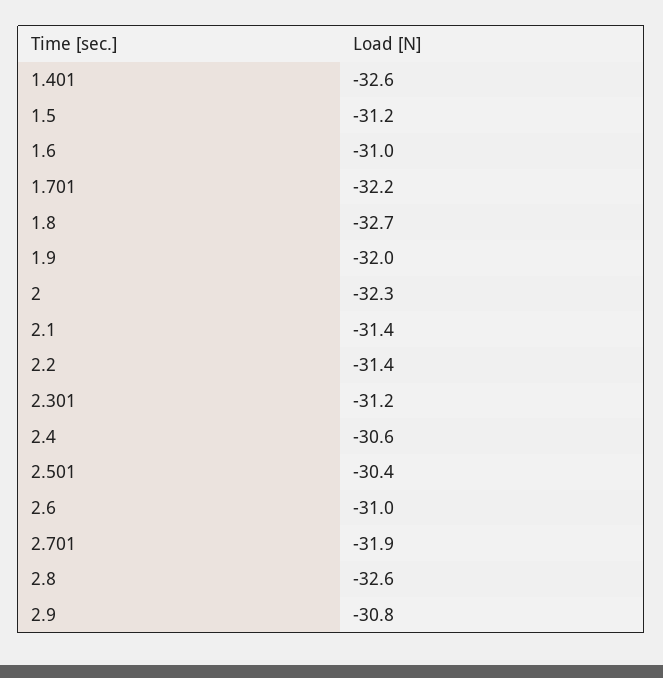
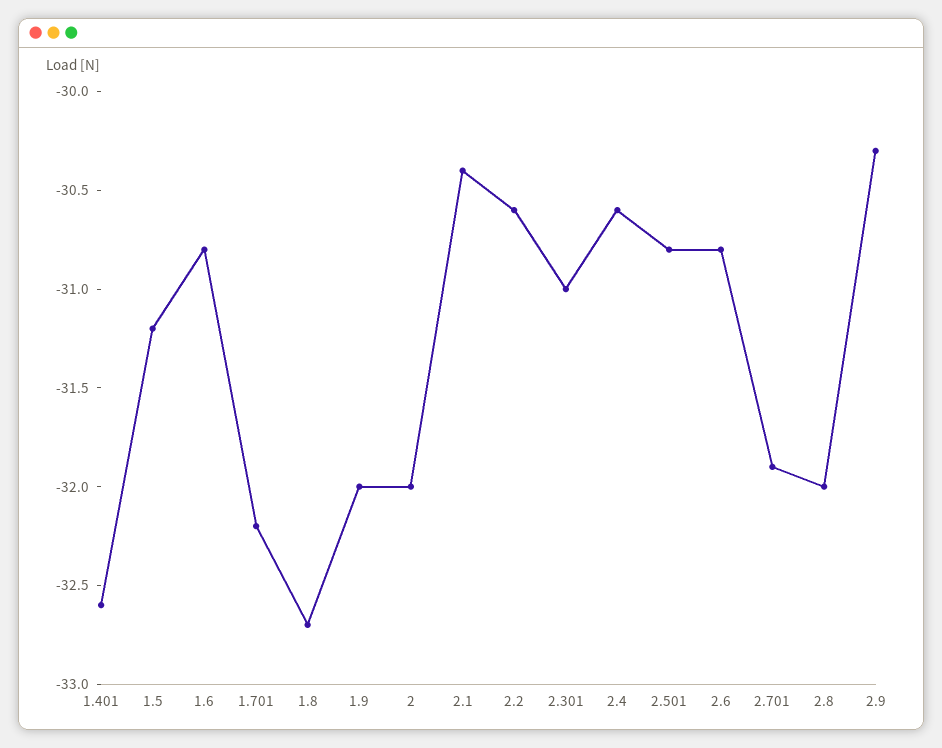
  {
    "1.401": -32.6,
    "1.5": -31.2,
-   "1.6": -31,
+   "1.6": -30.8,
    "1.701": -32.2,
    "1.8": -32.7,
    "1.9": -32,
-   "2": -32.3,
+   "2": -32,
-   "2.1": -31.4,
+   "2.1": -30.4,
-   "2.2": -31.4,
+   "2.2": -30.6,
-   "2.301": -31.2,
+   "2.301": -31,
    "2.4": -30.6,
-   "2.501": -30.4,
+   "2.501": -30.8,
-   "2.6": -31,
+   "2.6": -30.8,
    "2.701": -31.9,
-   "2.8": -32.6,
+   "2.8": -32,
-   "2.9": -30.8
+   "2.9": -30.3
  }

